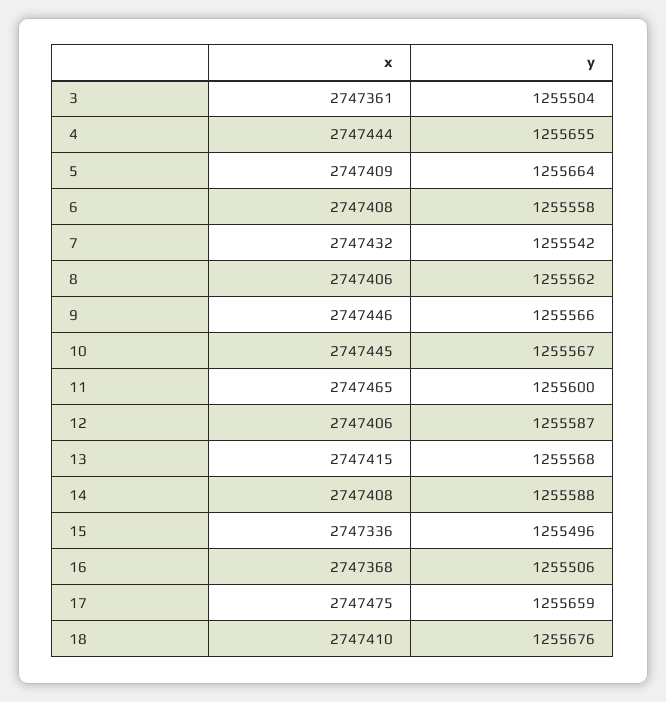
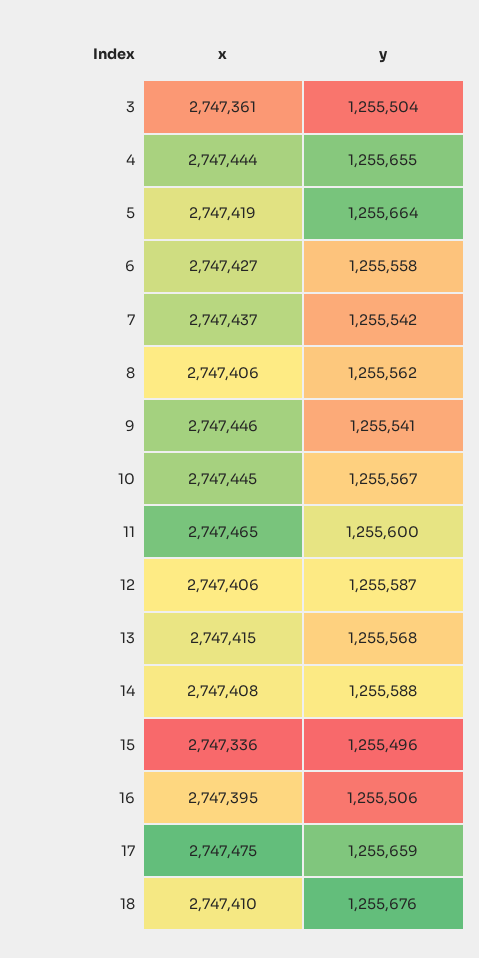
  {
    "x": {
      "3": 2747361,
      "4": 2747444,
-     "5": 2747409,
+     "5": 2747419,
-     "6": 2747408,
+     "6": 2747427,
-     "7": 2747432,
+     "7": 2747437,
      "8": 2747406,
      "9": 2747446,
      "10": 2747445,
      "11": 2747465,
      "12": 2747406,
      "13": 2747415,
      "14": 2747408,
      "15": 2747336,
-     "16": 2747368,
+     "16": 2747395,
      "17": 2747475,
      "18": 2747410
    },
    "y": {
      "3": 1255504,
      "4": 1255655,
      "5": 1255664,
      "6": 1255558,
      "7": 1255542,
      "8": 1255562,
-     "9": 1255566,
+     "9": 1255541,
      "10": 1255567,
      "11": 1255600,
      "12": 1255587,
      "13": 1255568,
      "14": 1255588,
      "15": 1255496,
      "16": 1255506,
      "17": 1255659,
      "18": 1255676
    }
  }

